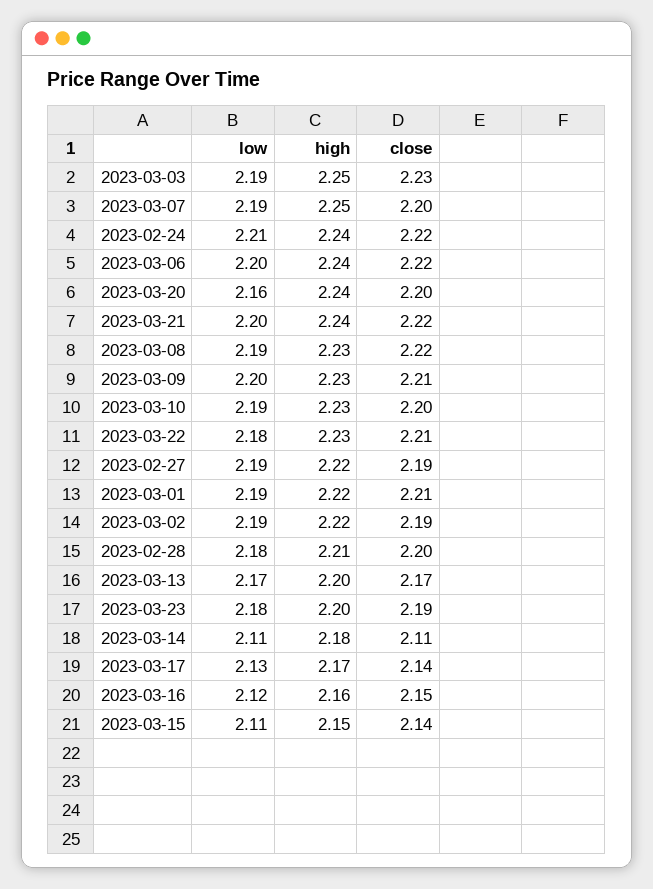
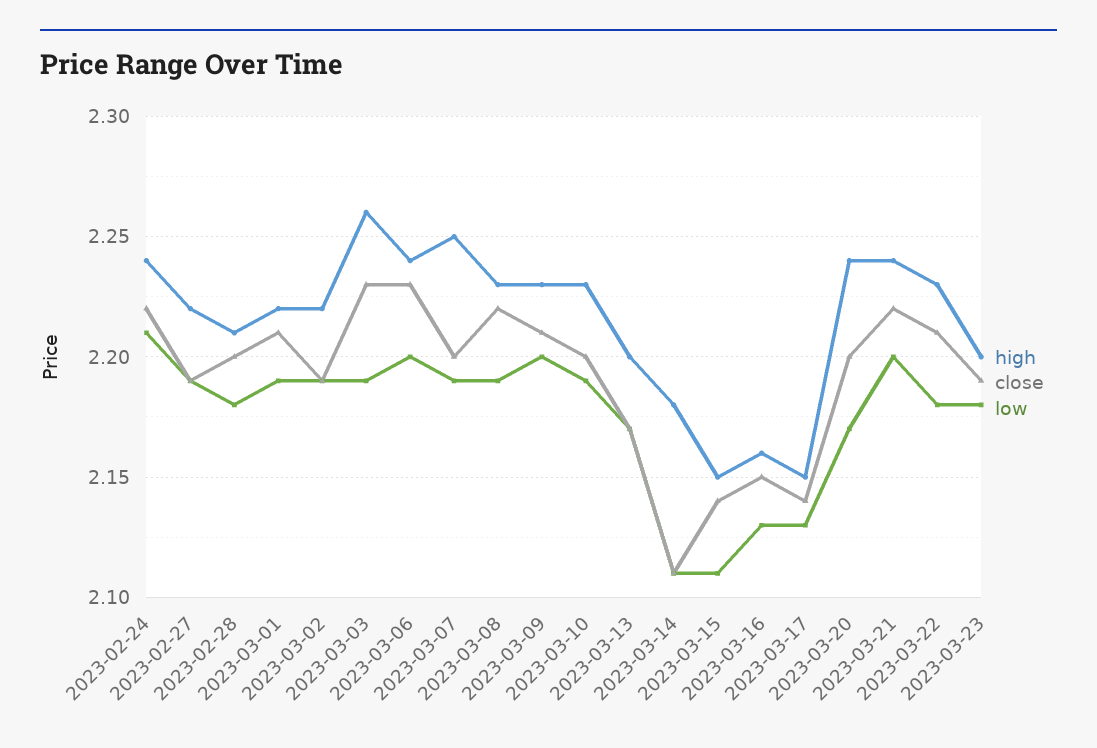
  {
    "low": {
      "2023-03-03": 2.19,
      "2023-03-07": 2.19,
      "2023-02-24": 2.21,
      "2023-03-06": 2.2,
-     "2023-03-20": 2.16,
+     "2023-03-20": 2.17,
      "2023-03-21": 2.2,
      "2023-03-08": 2.19,
      "2023-03-09": 2.2,
      "2023-03-10": 2.19,
      "2023-03-22": 2.18,
      "2023-02-27": 2.19,
      "2023-03-01": 2.19,
      "2023-03-02": 2.19,
      "2023-02-28": 2.18,
      "2023-03-13": 2.17,
      "2023-03-23": 2.18,
      "2023-03-14": 2.11,
      "2023-03-17": 2.13,
-     "2023-03-16": 2.12,
+     "2023-03-16": 2.13,
      "2023-03-15": 2.11
    },
    "high": {
-     "2023-03-03": 2.25,
+     "2023-03-03": 2.26,
      "2023-03-07": 2.25,
      "2023-02-24": 2.24,
      "2023-03-06": 2.24,
      "2023-03-20": 2.24,
      "2023-03-21": 2.24,
      "2023-03-08": 2.23,
      "2023-03-09": 2.23,
      "2023-03-10": 2.23,
      "2023-03-22": 2.23,
      "2023-02-27": 2.22,
      "2023-03-01": 2.22,
      "2023-03-02": 2.22,
      "2023-02-28": 2.21,
      "2023-03-13": 2.2,
      "2023-03-23": 2.2,
      "2023-03-14": 2.18,
-     "2023-03-17": 2.17,
+     "2023-03-17": 2.15,
      "2023-03-16": 2.16,
      "2023-03-15": 2.15
    },
    "close": {
      "2023-03-03": 2.23,
      "2023-03-07": 2.2,
      "2023-02-24": 2.22,
-     "2023-03-06": 2.22,
+     "2023-03-06": 2.23,
      "2023-03-20": 2.2,
      "2023-03-21": 2.22,
      "2023-03-08": 2.22,
      "2023-03-09": 2.21,
      "2023-03-10": 2.2,
      "2023-03-22": 2.21,
      "2023-02-27": 2.19,
      "2023-03-01": 2.21,
      "2023-03-02": 2.19,
      "2023-02-28": 2.2,
      "2023-03-13": 2.17,
      "2023-03-23": 2.19,
      "2023-03-14": 2.11,
      "2023-03-17": 2.14,
      "2023-03-16": 2.15,
      "2023-03-15": 2.14
    }
  }

